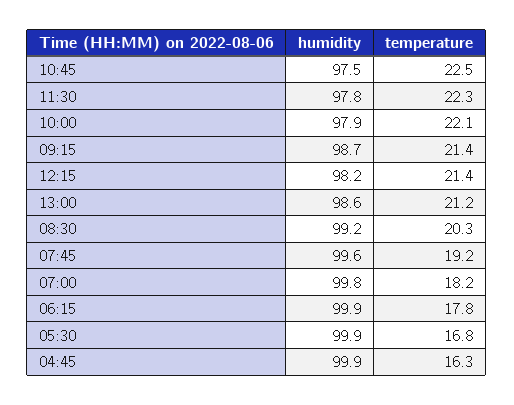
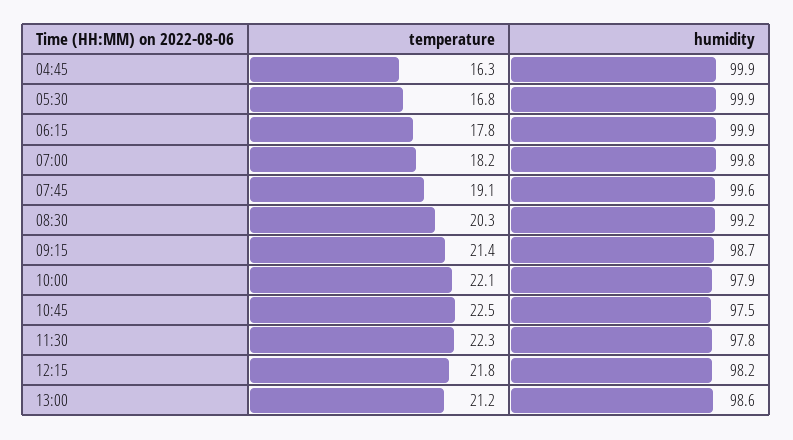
  {
    "humidity": {
      "10:45": 97.5,
      "11:30": 97.8,
      "10:00": 97.9,
      "09:15": 98.7,
      "12:15": 98.2,
      "13:00": 98.6,
      "08:30": 99.2,
      "07:45": 99.6,
      "07:00": 99.8,
      "06:15": 99.9,
      "05:30": 99.9,
      "04:45": 99.9
    },
    "temperature": {
      "10:45": 22.5,
      "11:30": 22.3,
      "10:00": 22.1,
      "09:15": 21.4,
-     "12:15": 21.4,
+     "12:15": 21.8,
      "13:00": 21.2,
      "08:30": 20.3,
-     "07:45": 19.2,
+     "07:45": 19.1,
      "07:00": 18.2,
      "06:15": 17.8,
      "05:30": 16.8,
      "04:45": 16.3
    }
  }

